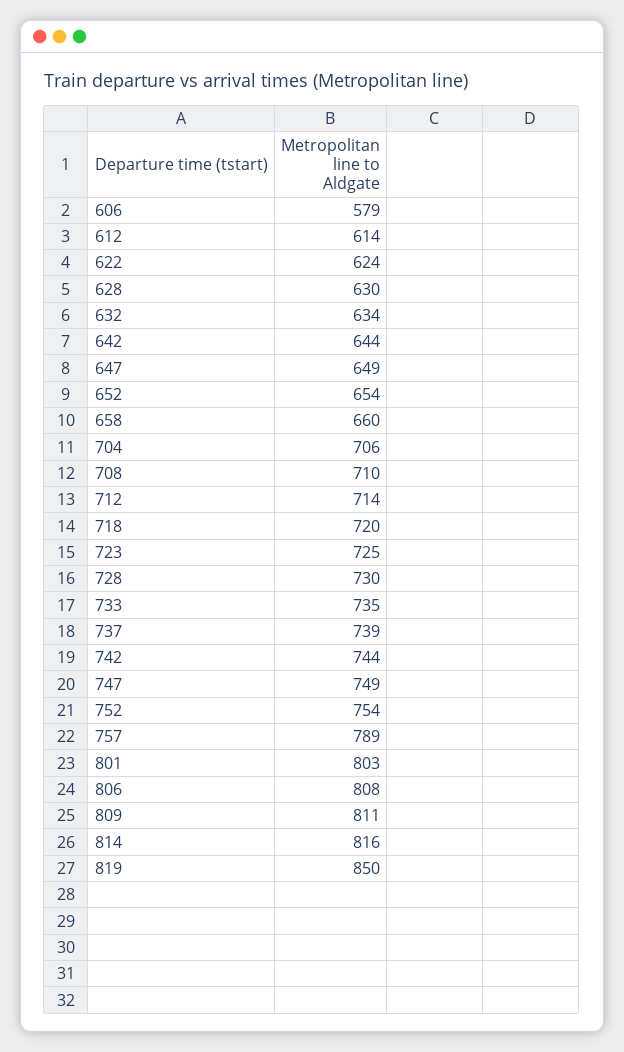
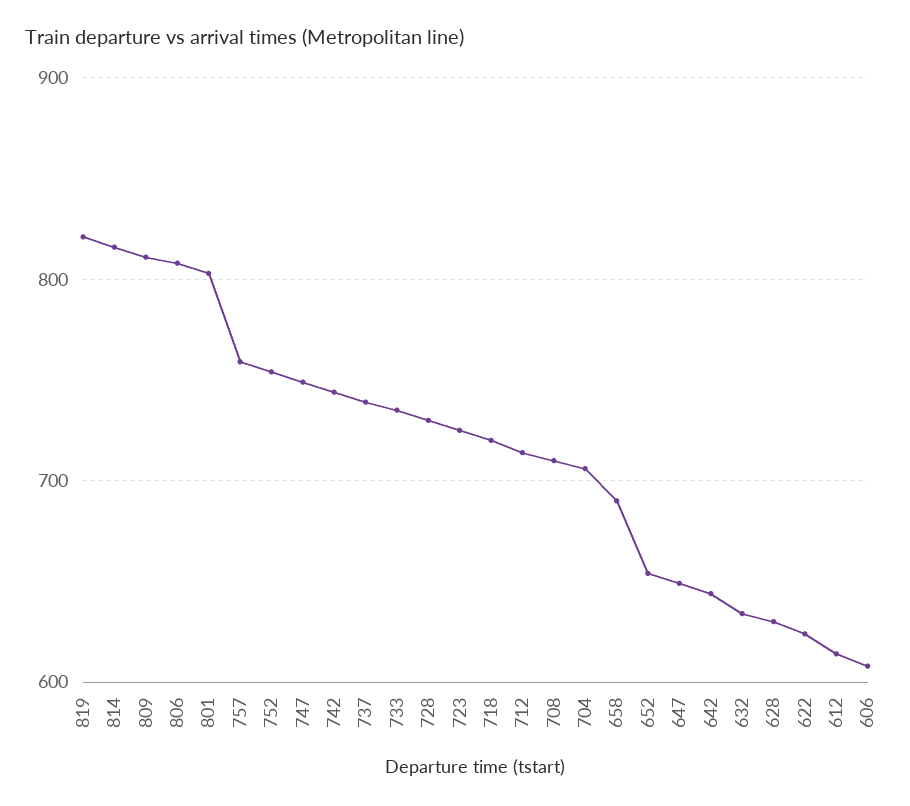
  {
-   "606": 579,
+   "606": 610,
    "612": 614,
    "622": 624,
    "628": 630,
    "632": 634,
    "642": 644,
    "647": 649,
    "652": 654,
-   "658": 660,
+   "658": 690,
    "704": 706,
    "708": 710,
    "712": 714,
    "718": 720,
    "723": 725,
    "728": 730,
    "733": 735,
    "737": 739,
    "742": 744,
    "747": 749,
    "752": 754,
-   "757": 789,
+   "757": 760,
    "801": 803,
    "806": 808,
    "809": 811,
    "814": 816,
-   "819": 850
+   "819": 820
  }

